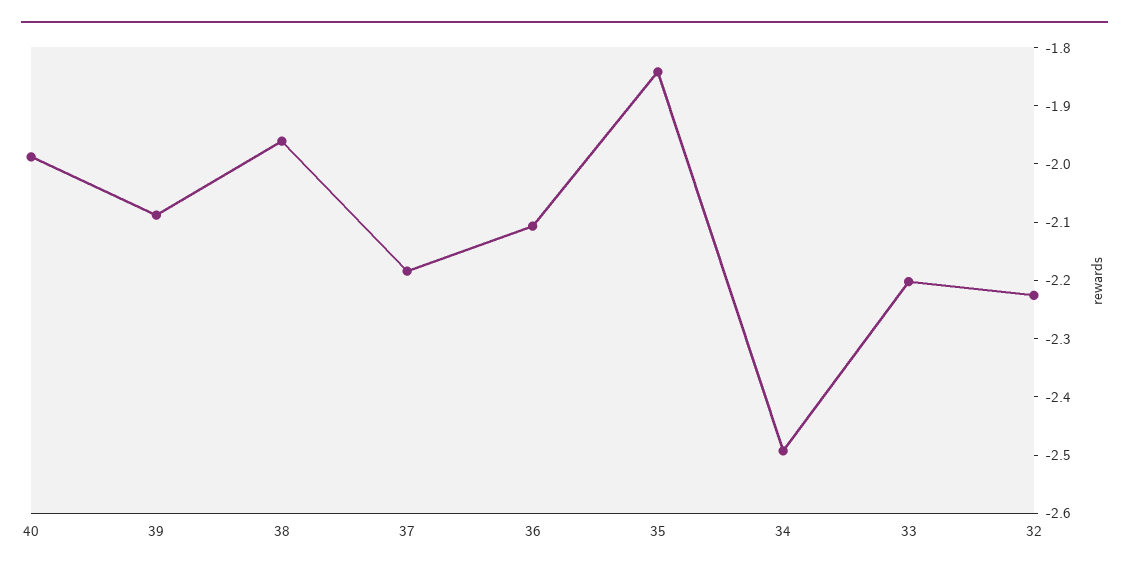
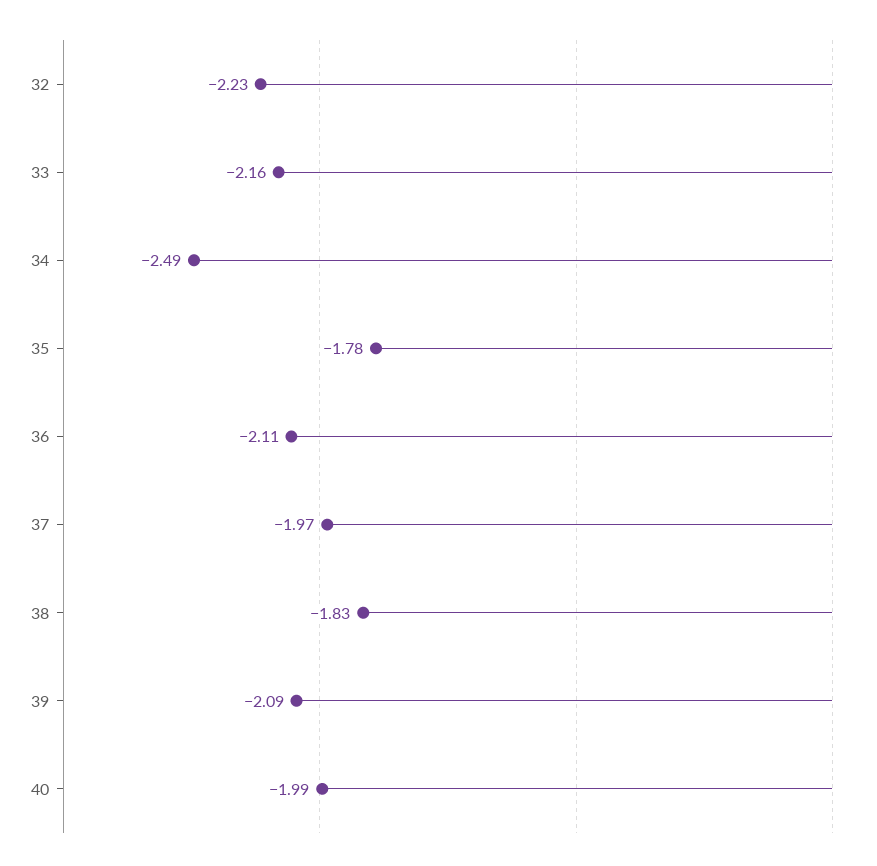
  {
    "40": -1.99,
    "39": -2.09,
-   "38": -1.96,
+   "38": -1.83,
-   "37": -2.18,
+   "37": -1.97,
    "36": -2.11,
-   "35": -1.84,
+   "35": -1.78,
    "34": -2.49,
-   "33": -2.2,
+   "33": -2.16,
    "32": -2.23
  }

